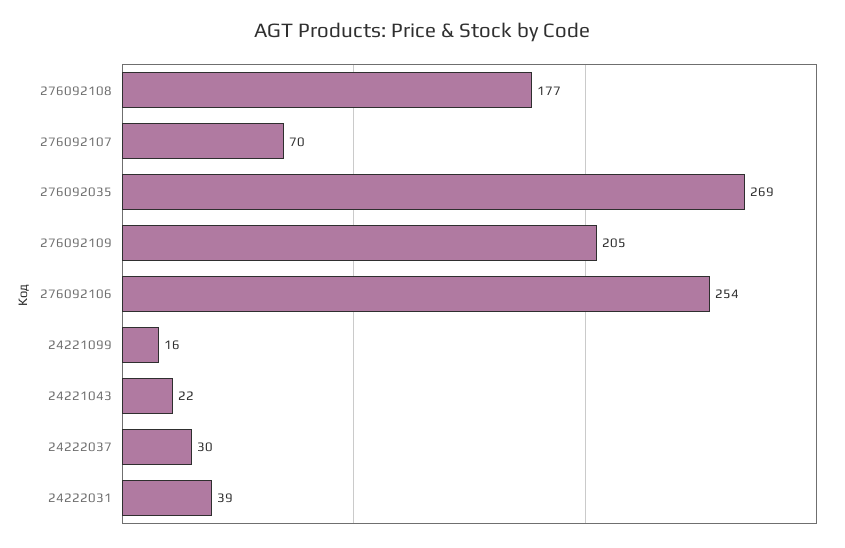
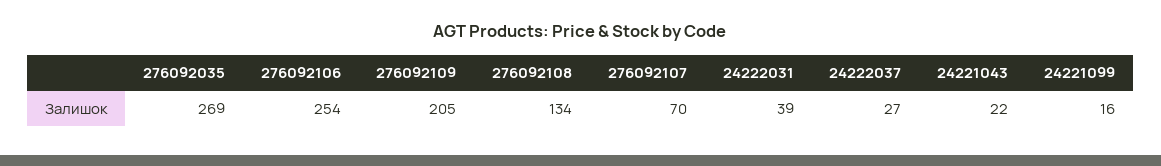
  {
-   "276092108": 177,
+   "276092108": 134,
    "276092107": 70,
    "276092035": 269,
    "276092109": 205,
    "276092106": 254,
    "24221099": 16,
    "24221043": 22,
-   "24222037": 30,
+   "24222037": 27,
    "24222031": 39
  }

